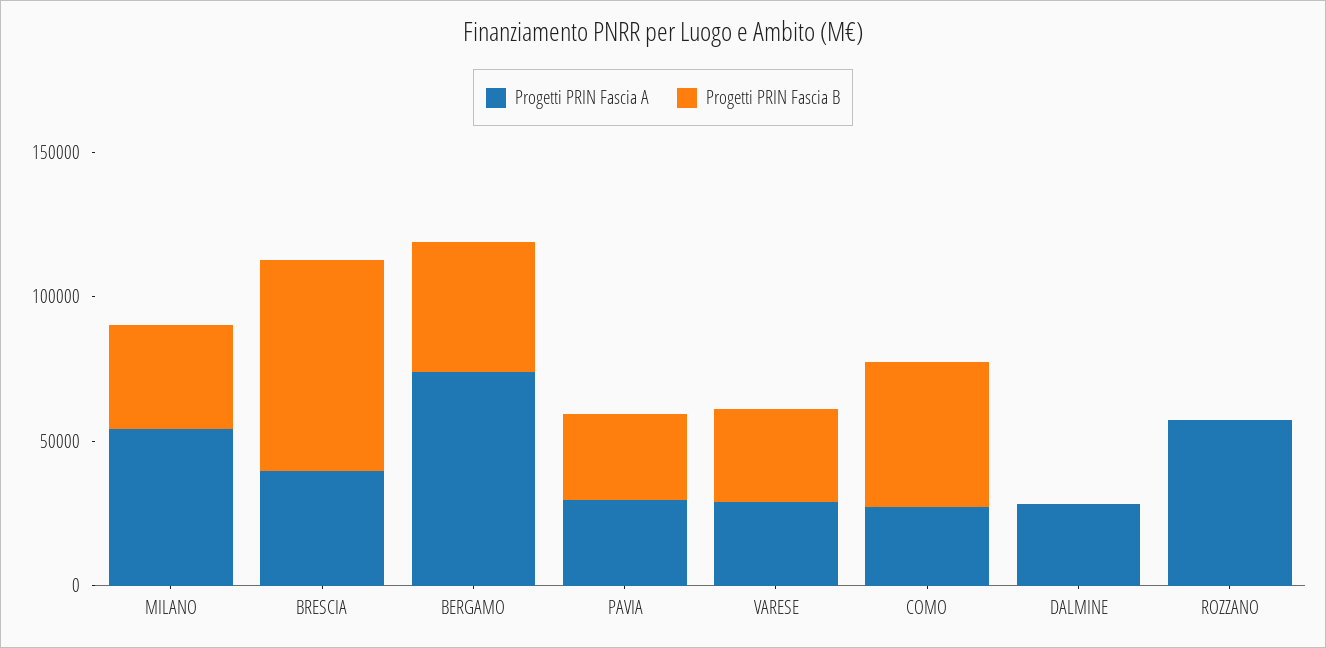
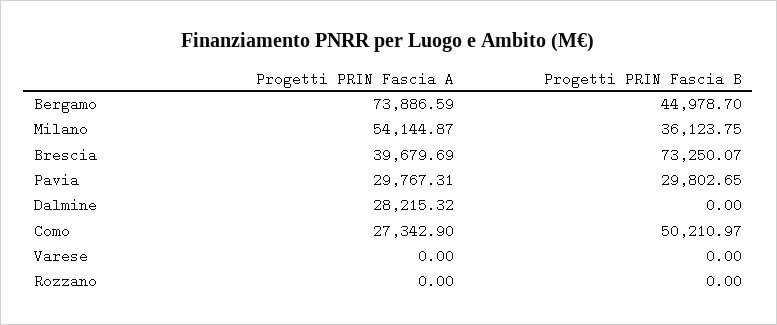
  {
    "Progetti PRIN Fascia A": {
      "MILANO": 54144.87,
      "BRESCIA": 39679.69,
      "BERGAMO": 73886.59,
      "PAVIA": 29767.31,
-     "VARESE": 30000,
+     "VARESE": 0,
      "COMO": 27342.9,
      "DALMINE": 28215.32,
-     "ROZZANO": 60000
+     "ROZZANO": 0
    },
    "Progetti PRIN Fascia B": {
      "MILANO": 36123.75,
      "BRESCIA": 73250.07,
      "BERGAMO": 44978.7,
      "PAVIA": 29802.65,
-     "VARESE": 30000,
+     "VARESE": 0,
      "COMO": 50210.97,
      "DALMINE": 0,
      "ROZZANO": 0
    }
  }

